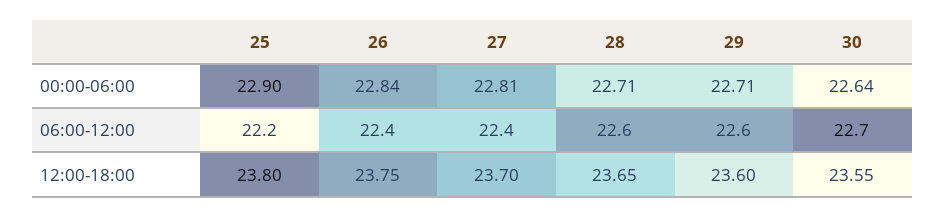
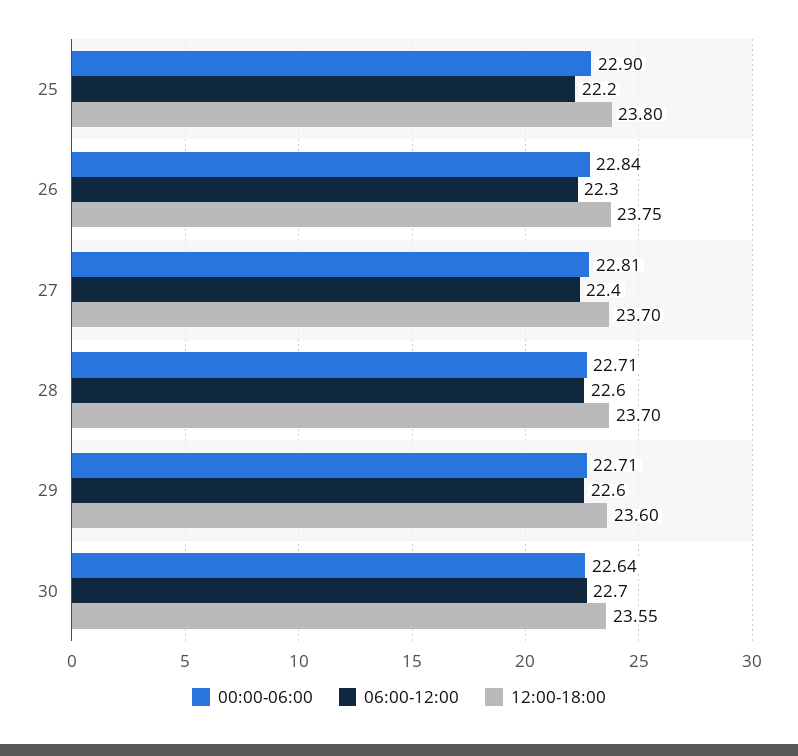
  {
    "00:00-06:00": {
      "25": 22.9,
      "26": 22.84,
      "27": 22.81,
      "28": 22.71,
      "29": 22.71,
      "30": 22.64
    },
    "06:00-12:00": {
      "25": 22.2,
-     "26": 22.4,
+     "26": 22.3,
      "27": 22.4,
      "28": 22.6,
      "29": 22.6,
      "30": 22.7
    },
    "12:00-18:00": {
      "25": 23.8,
      "26": 23.75,
      "27": 23.7,
-     "28": 23.65,
+     "28": 23.7,
      "29": 23.6,
      "30": 23.55
    }
  }

